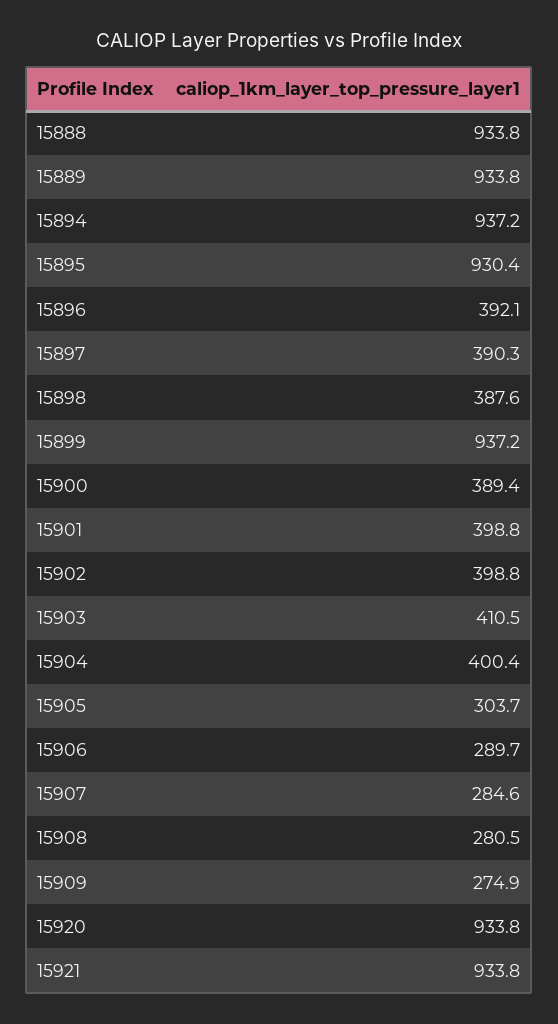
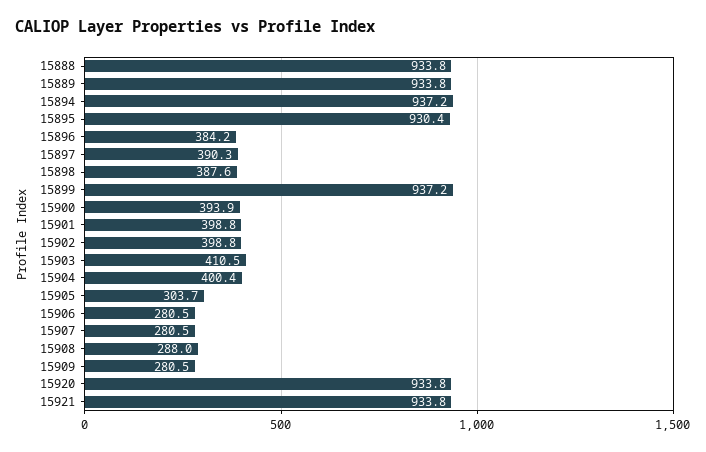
  {
    "15888": 933.8,
    "15889": 933.8,
    "15894": 937.2,
    "15895": 930.4,
-   "15896": 392.1,
+   "15896": 384.2,
    "15897": 390.3,
    "15898": 387.6,
    "15899": 937.2,
-   "15900": 389.4,
+   "15900": 393.9,
    "15901": 398.8,
    "15902": 398.8,
    "15903": 410.5,
    "15904": 400.4,
    "15905": 303.7,
-   "15906": 289.7,
+   "15906": 280.5,
-   "15907": 284.6,
+   "15907": 280.5,
-   "15908": 280.5,
+   "15908": 288,
-   "15909": 274.9,
+   "15909": 280.5,
    "15920": 933.8,
    "15921": 933.8
  }

